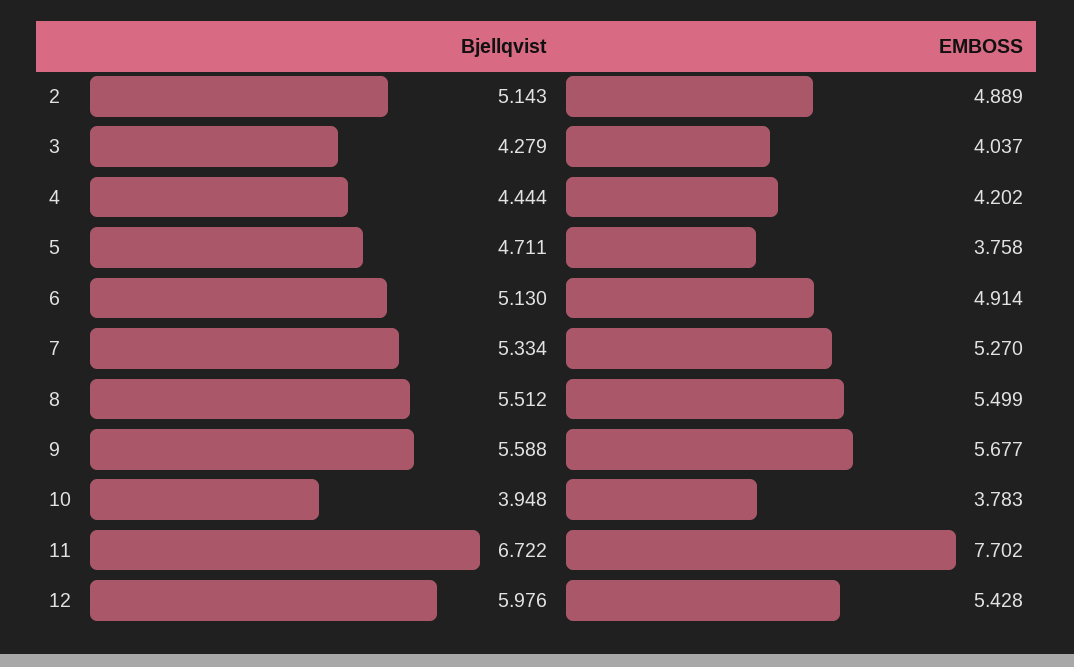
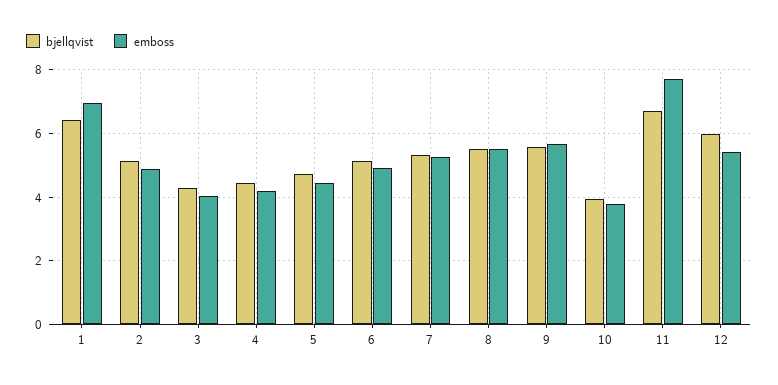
  {
    "Bjellqvist": {
      "2": 5.143,
      "3": 4.279,
      "4": 4.444,
      "5": 4.711,
      "6": 5.13,
      "7": 5.334,
      "8": 5.512,
      "9": 5.588,
      "10": 3.948,
      "11": 6.722,
-     "12": 5.976
+     "12": 5.976,
+     "1": 6.4
    },
    "EMBOSS": {
      "2": 4.889,
      "3": 4.037,
      "4": 4.202,
-     "5": 3.758,
+     "5": 4.4,
      "6": 4.914,
      "7": 5.27,
      "8": 5.499,
      "9": 5.677,
      "10": 3.783,
      "11": 7.702,
-     "12": 5.428
+     "12": 5.428,
+     "1": 7
    }
  }

